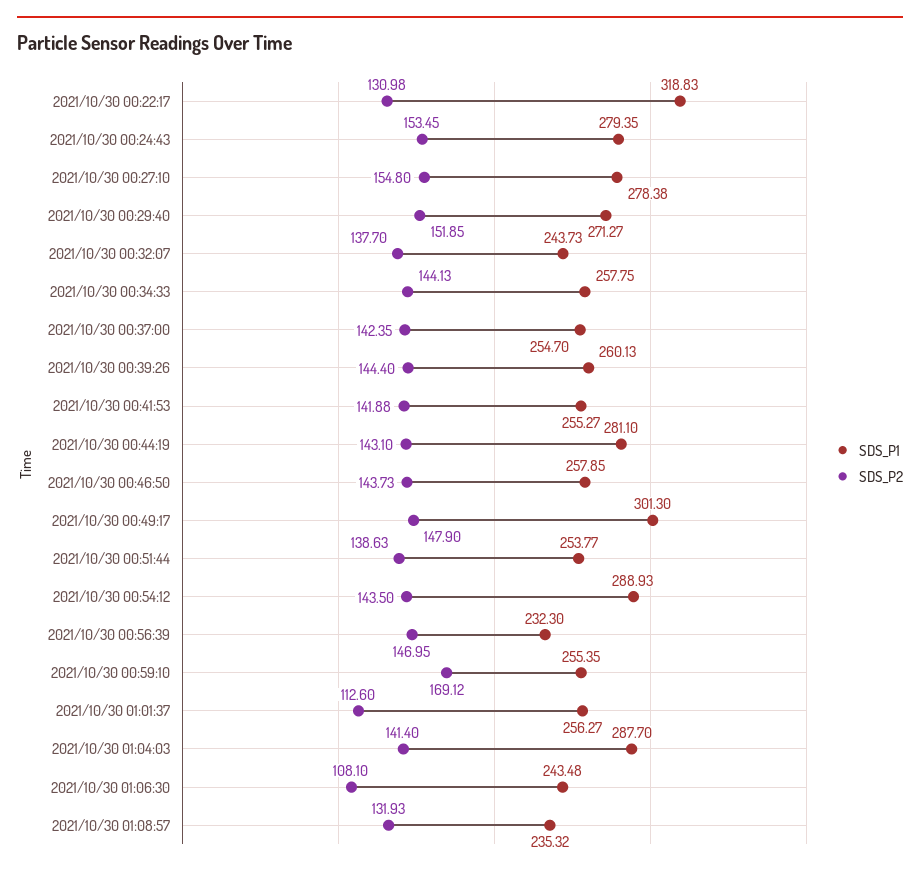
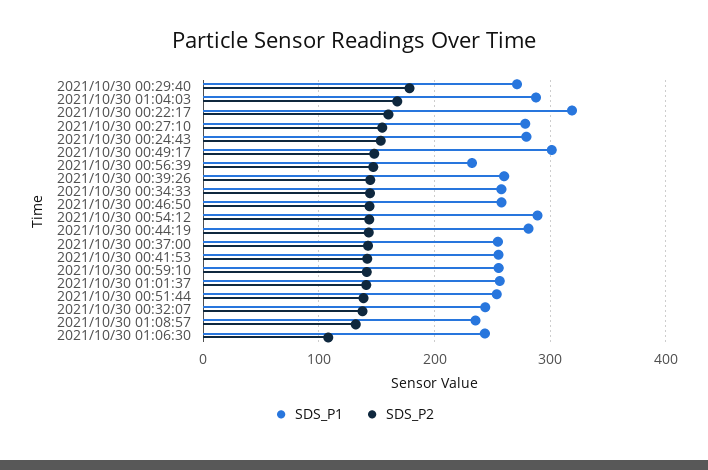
  {
    "SDS_P1": {
      "2021/10/30 00:22:17": 318.83,
      "2021/10/30 00:24:43": 279.35,
      "2021/10/30 00:27:10": 278.38,
      "2021/10/30 00:29:40": 271.27,
      "2021/10/30 00:32:07": 243.73,
      "2021/10/30 00:34:33": 257.75,
      "2021/10/30 00:37:00": 254.7,
      "2021/10/30 00:39:26": 260.13,
      "2021/10/30 00:41:53": 255.27,
      "2021/10/30 00:44:19": 281.1,
      "2021/10/30 00:46:50": 257.85,
      "2021/10/30 00:49:17": 301.3,
      "2021/10/30 00:51:44": 253.77,
      "2021/10/30 00:54:12": 288.93,
      "2021/10/30 00:56:39": 232.3,
      "2021/10/30 00:59:10": 255.35,
      "2021/10/30 01:01:37": 256.27,
      "2021/10/30 01:04:03": 287.7,
      "2021/10/30 01:06:30": 243.48,
      "2021/10/30 01:08:57": 235.32
    },
    "SDS_P2": {
-     "2021/10/30 00:22:17": 130.98,
+     "2021/10/30 00:22:17": 160,
      "2021/10/30 00:24:43": 153.45,
      "2021/10/30 00:27:10": 154.8,
-     "2021/10/30 00:29:40": 151.85,
+     "2021/10/30 00:29:40": 180,
      "2021/10/30 00:32:07": 137.7,
      "2021/10/30 00:34:33": 144.13,
      "2021/10/30 00:37:00": 142.35,
      "2021/10/30 00:39:26": 144.4,
      "2021/10/30 00:41:53": 141.88,
      "2021/10/30 00:44:19": 143.1,
      "2021/10/30 00:46:50": 143.73,
      "2021/10/30 00:49:17": 147.9,
      "2021/10/30 00:51:44": 138.63,
      "2021/10/30 00:54:12": 143.5,
      "2021/10/30 00:56:39": 146.95,
-     "2021/10/30 00:59:10": 169.12,
+     "2021/10/30 00:59:10": 140,
-     "2021/10/30 01:01:37": 112.6,
+     "2021/10/30 01:01:37": 140,
-     "2021/10/30 01:04:03": 141.4,
+     "2021/10/30 01:04:03": 170,
      "2021/10/30 01:06:30": 108.1,
      "2021/10/30 01:08:57": 131.93
    }
  }

